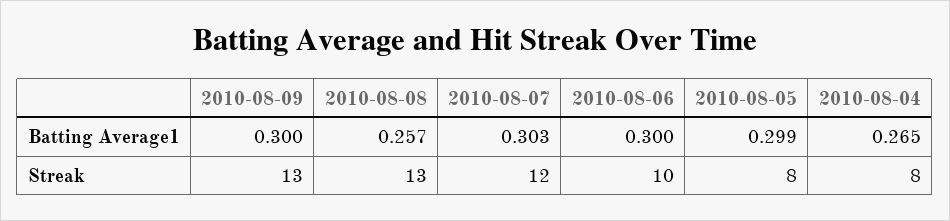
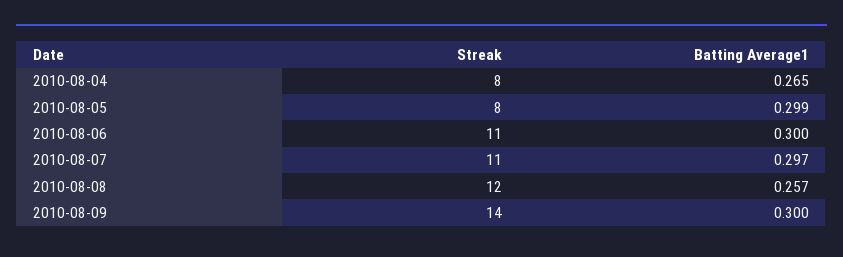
  {
    "2010-08-09": {
      "Batting Average1": 0.3,
-     "Streak": 13
+     "Streak": 14
    },
    "2010-08-08": {
      "Batting Average1": 0.257,
-     "Streak": 13
+     "Streak": 12
    },
    "2010-08-07": {
-     "Batting Average1": 0.303,
+     "Batting Average1": 0.297,
-     "Streak": 12
+     "Streak": 11
    },
    "2010-08-06": {
      "Batting Average1": 0.3,
-     "Streak": 10
+     "Streak": 11
    },
    "2010-08-05": {
      "Batting Average1": 0.299,
      "Streak": 8
    },
    "2010-08-04": {
      "Batting Average1": 0.265,
      "Streak": 8
    }
  }

